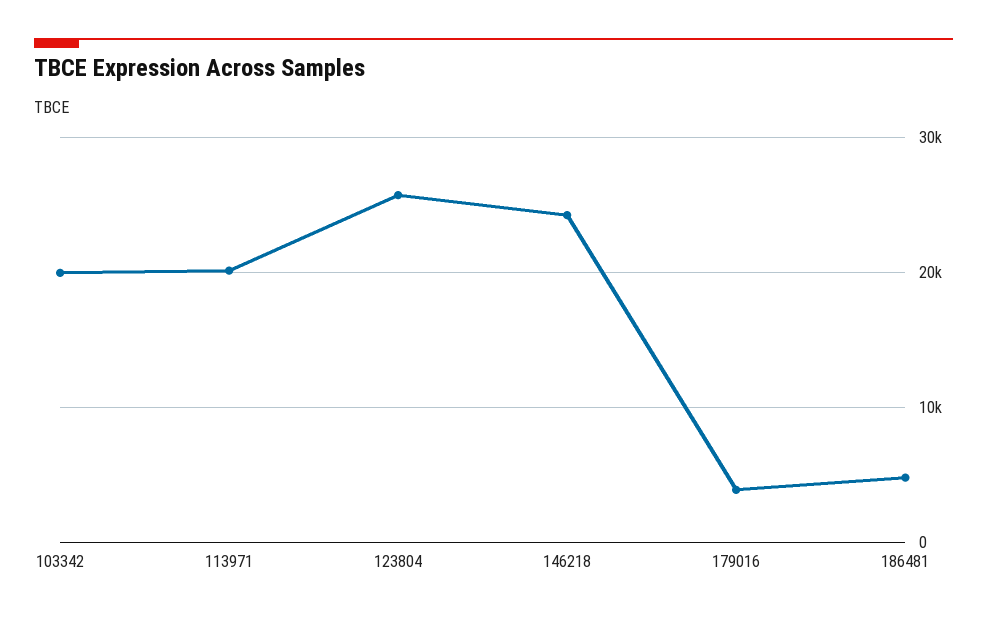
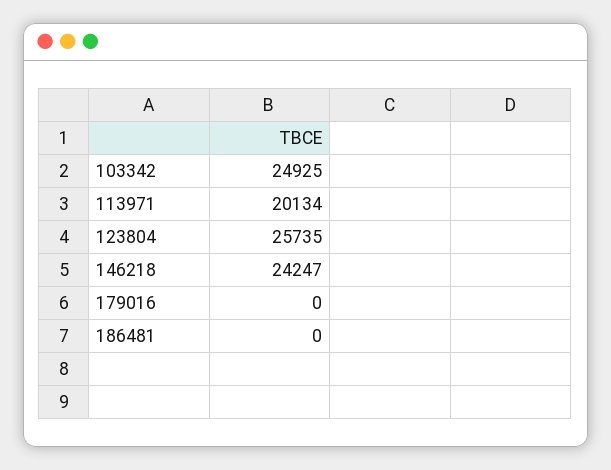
  {
-   "103342": 20000,
+   "103342": 24925,
    "113971": 20134,
    "123804": 25735,
    "146218": 24247,
-   "179016": 4000,
+   "179016": 0,
-   "186481": 5000
+   "186481": 0
  }

